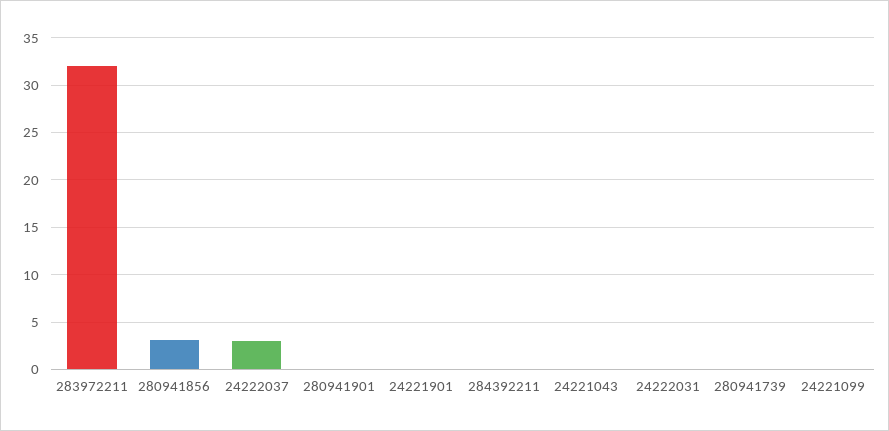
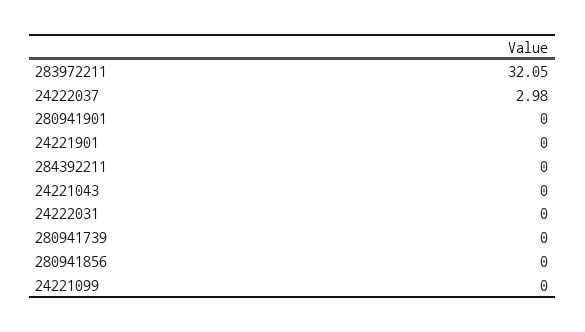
  {
    "283972211": 32.05,
-   "280941856": 3,
+   "280941856": 0,
    "24222037": 2.98,
    "280941901": 0,
    "24221901": 0,
    "284392211": 0,
    "24221043": 0,
    "24222031": 0,
    "280941739": 0,
    "24221099": 0
  }

